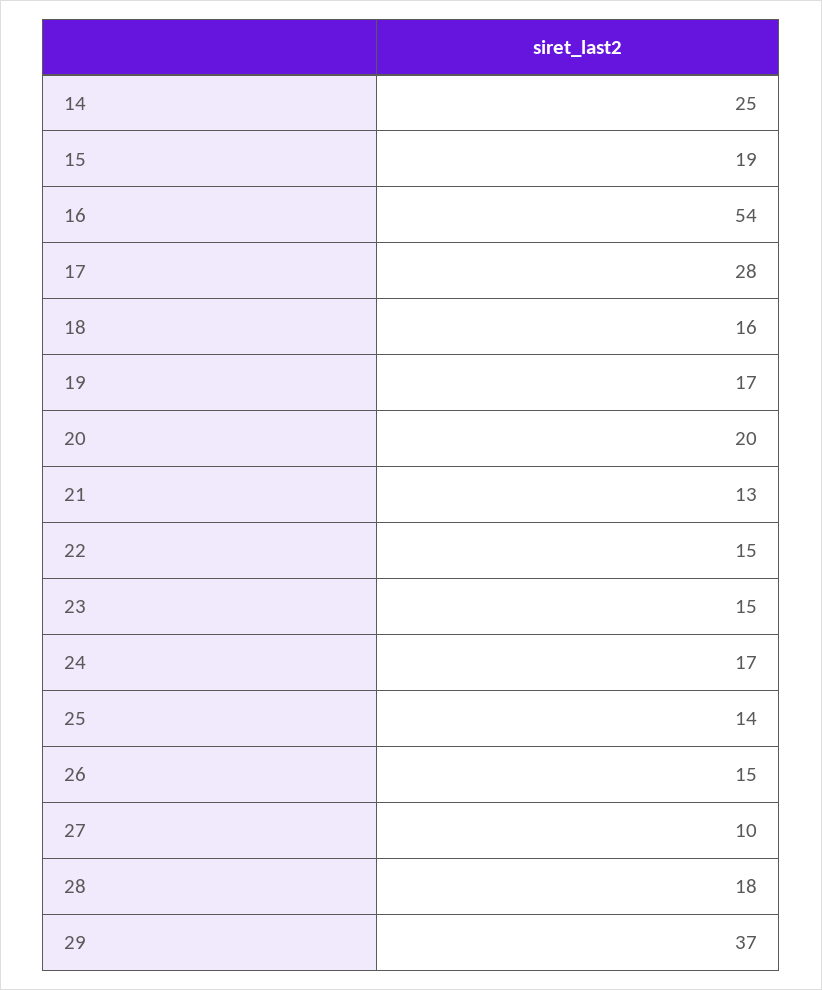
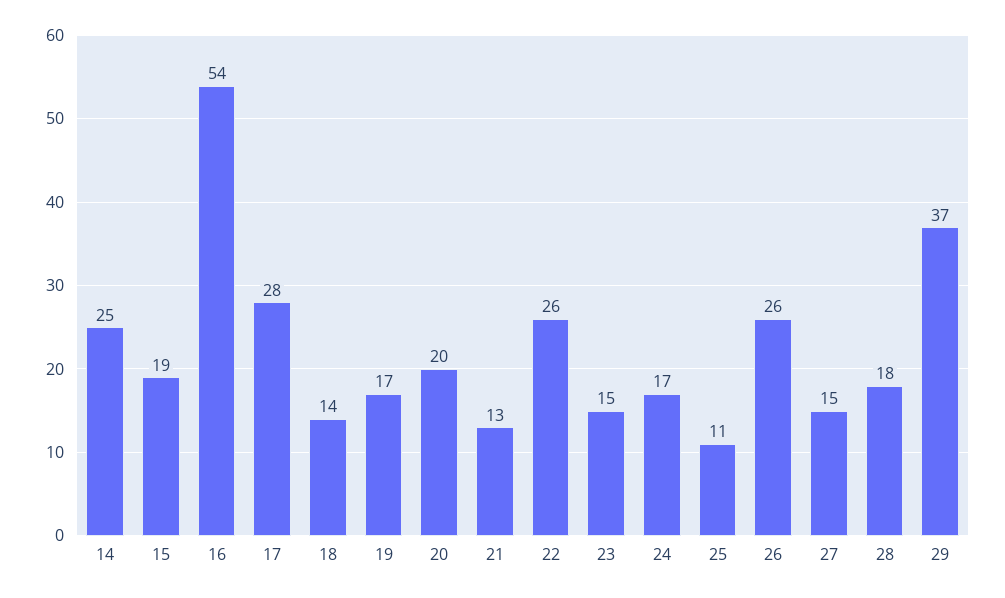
  {
    "14": 25,
    "15": 19,
    "16": 54,
    "17": 28,
-   "18": 16,
+   "18": 14,
    "19": 17,
    "20": 20,
    "21": 13,
-   "22": 15,
+   "22": 26,
    "23": 15,
    "24": 17,
-   "25": 14,
+   "25": 11,
-   "26": 15,
+   "26": 26,
-   "27": 10,
+   "27": 15,
    "28": 18,
    "29": 37
  }

